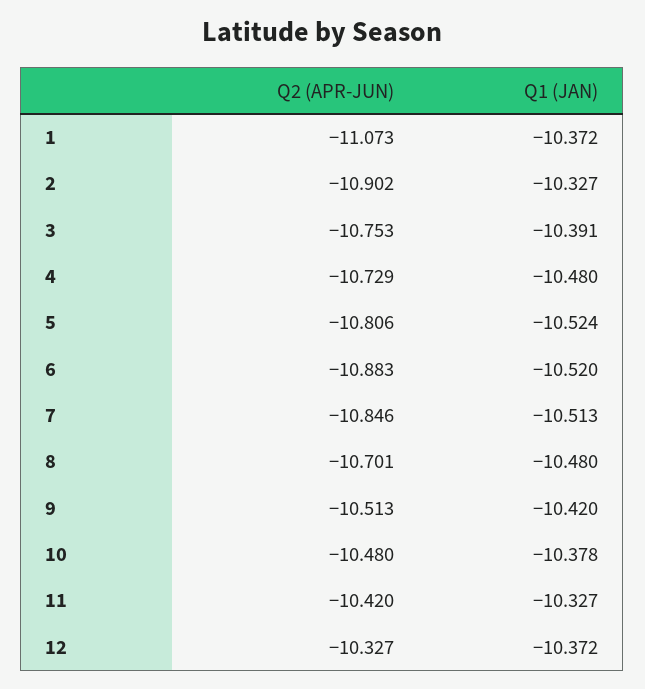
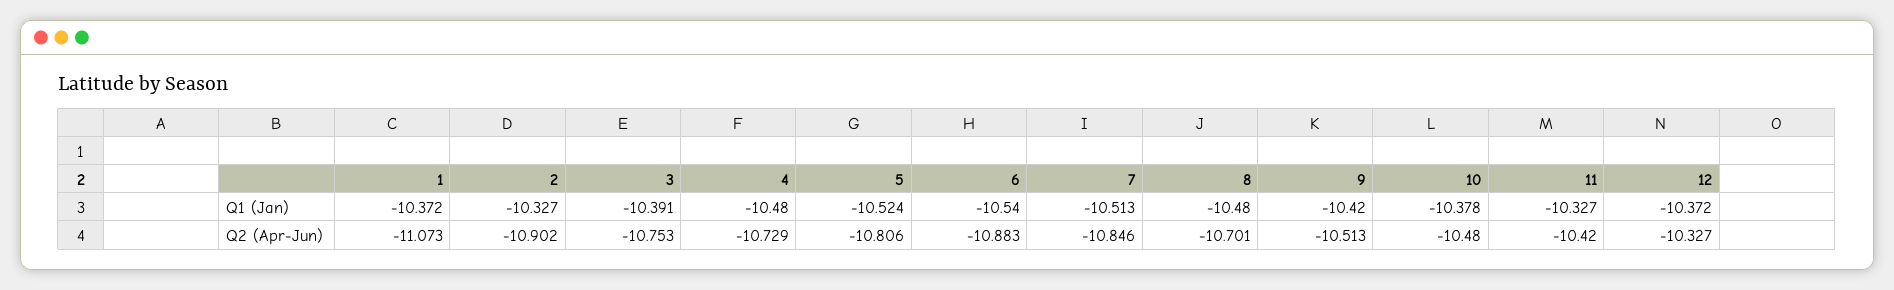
  {
    "Q2 (APR-JUN)": {
      "1": -11.073,
      "2": -10.902,
      "3": -10.753,
      "4": -10.729,
      "5": -10.806,
      "6": -10.883,
      "7": -10.846,
      "8": -10.701,
      "9": -10.513,
      "10": -10.48,
      "11": -10.42,
      "12": -10.327
    },
    "Q1 (JAN)": {
      "1": -10.372,
      "2": -10.327,
      "3": -10.391,
      "4": -10.48,
      "5": -10.524,
-     "6": -10.52,
+     "6": -10.54,
      "7": -10.513,
      "8": -10.48,
      "9": -10.42,
      "10": -10.378,
      "11": -10.327,
      "12": -10.372
    }
  }

